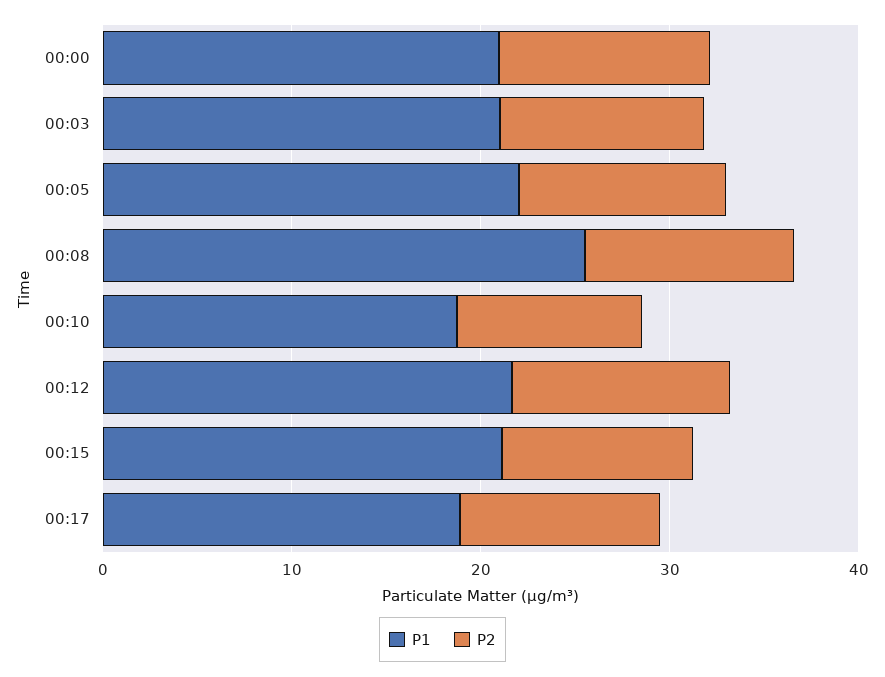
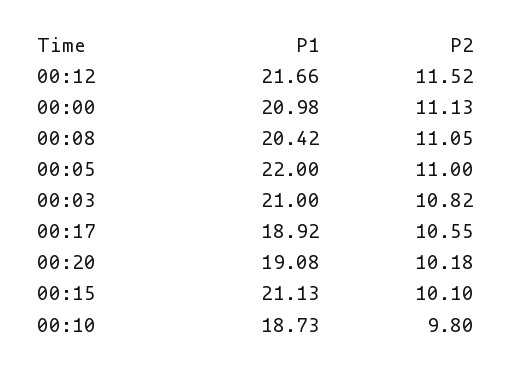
  {
    "P1": {
      "00:00": 20.98,
      "00:03": 21,
      "00:05": 22,
-     "00:08": 26,
+     "00:08": 20.42,
      "00:10": 18.73,
      "00:12": 21.66,
      "00:15": 21.13,
-     "00:17": 18.92
+     "00:17": 18.92,
+     "00:20": 19.08
    },
    "P2": {
      "00:00": 11.13,
      "00:03": 10.82,
      "00:05": 11,
      "00:08": 11.05,
      "00:10": 9.8,
      "00:12": 11.52,
      "00:15": 10.1,
-     "00:17": 10.55
+     "00:17": 10.55,
+     "00:20": 10.18
    }
  }

